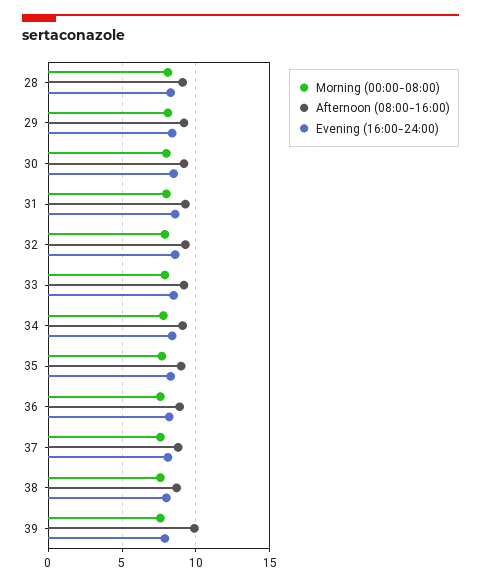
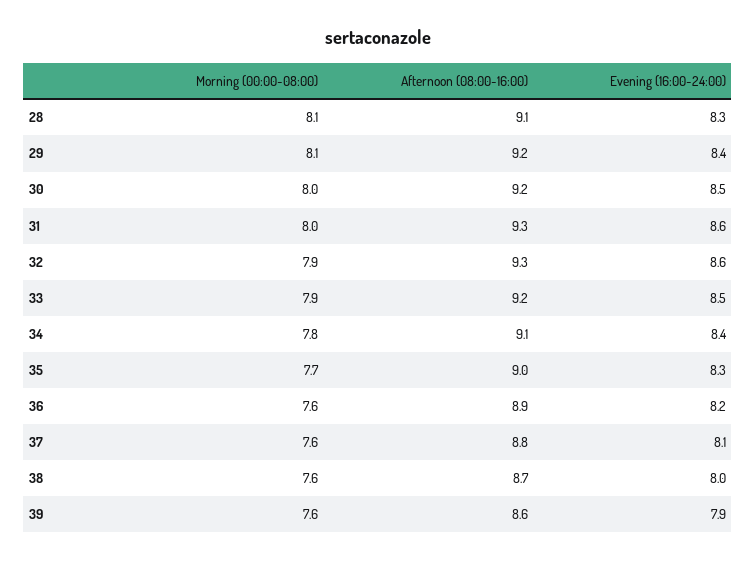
  {
    "Morning (00:00-08:00)": {
      "28": 8.1,
      "29": 8.1,
      "30": 8,
      "31": 8,
      "32": 7.9,
      "33": 7.9,
      "34": 7.8,
      "35": 7.7,
      "36": 7.6,
      "37": 7.6,
      "38": 7.6,
      "39": 7.6
    },
    "Afternoon (08:00-16:00)": {
      "28": 9.1,
      "29": 9.2,
      "30": 9.2,
      "31": 9.3,
      "32": 9.3,
      "33": 9.2,
      "34": 9.1,
      "35": 9,
      "36": 8.9,
      "37": 8.8,
      "38": 8.7,
-     "39": 10
+     "39": 8.6
    },
    "Evening (16:00-24:00)": {
      "28": 8.3,
      "29": 8.4,
      "30": 8.5,
      "31": 8.6,
      "32": 8.6,
      "33": 8.5,
      "34": 8.4,
      "35": 8.3,
      "36": 8.2,
      "37": 8.1,
      "38": 8,
      "39": 7.9
    }
  }

